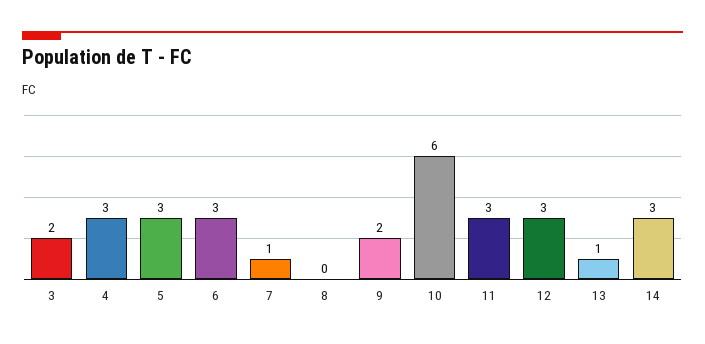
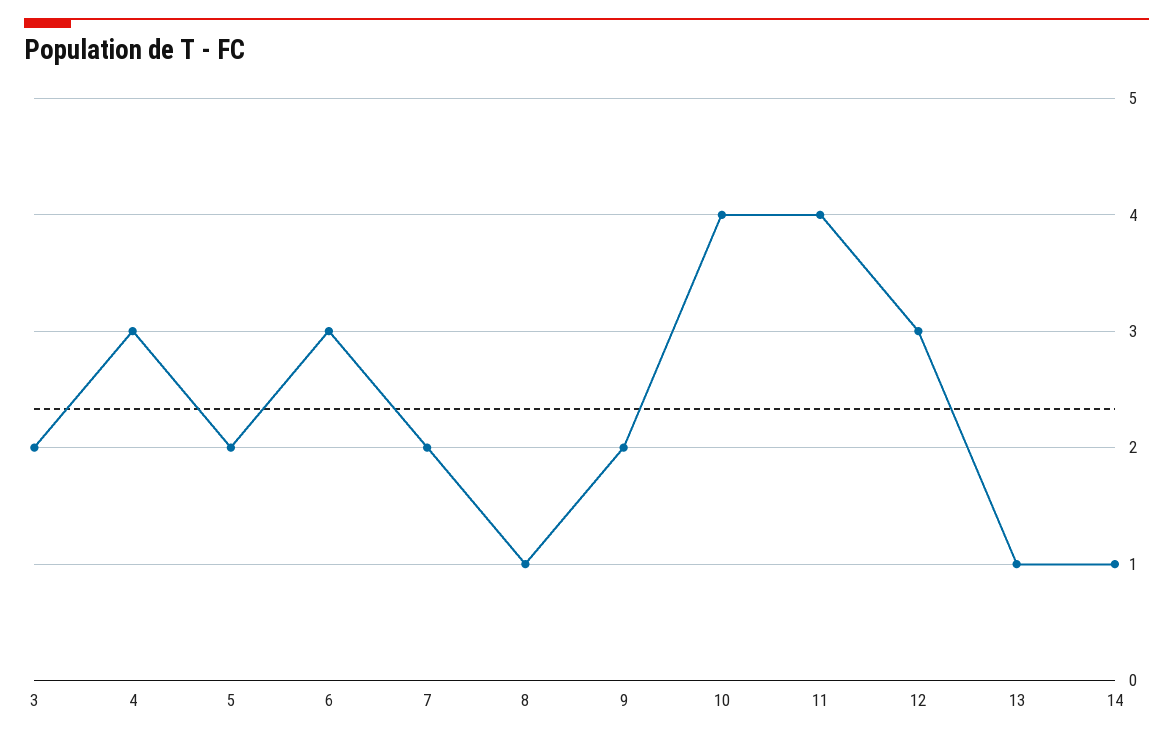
  {
    "3": 2,
    "4": 3,
-   "5": 3,
+   "5": 2,
    "6": 3,
-   "7": 1,
+   "7": 2,
-   "8": 0,
+   "8": 1,
    "9": 2,
-   "10": 6,
+   "10": 4,
-   "11": 3,
+   "11": 4,
    "12": 3,
    "13": 1,
-   "14": 3
+   "14": 1
  }

